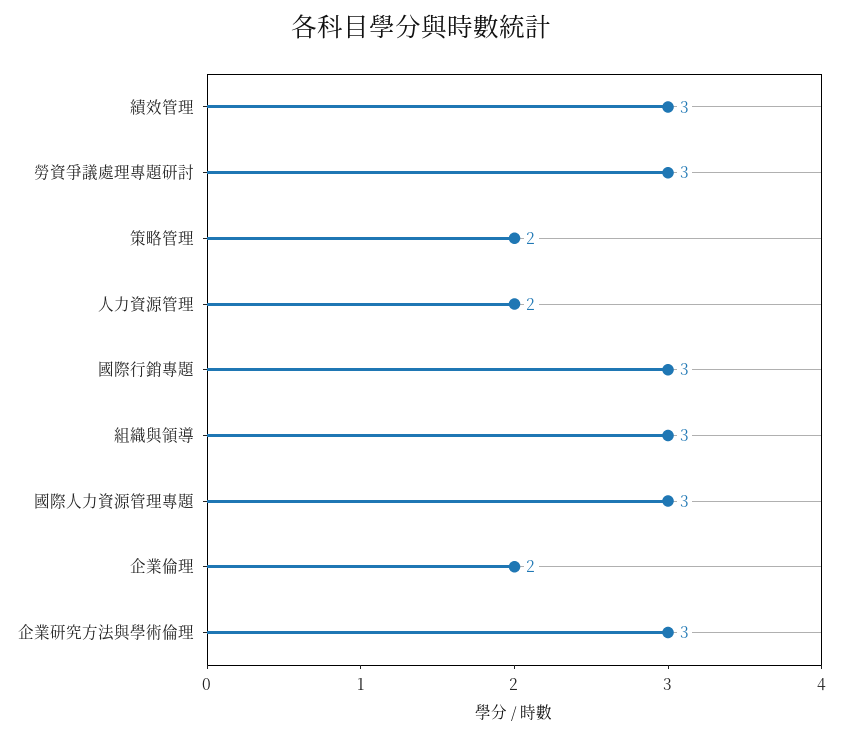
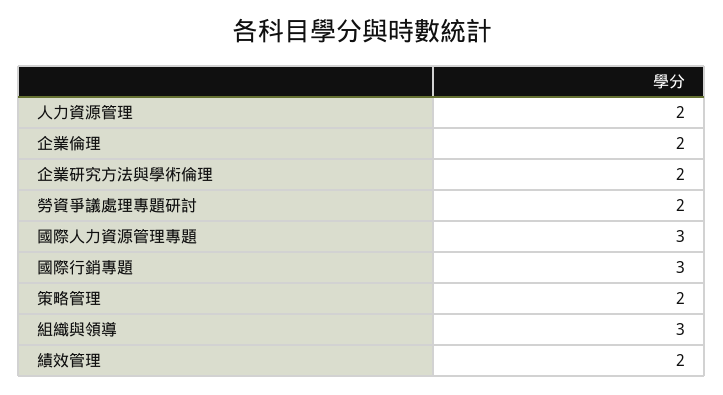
  {
-   "績效管理": 3,
+   "績效管理": 2,
-   "勞資爭議處理專題研討": 3,
+   "勞資爭議處理專題研討": 2,
    "策略管理": 2,
    "人力資源管理": 2,
    "國際行銷專題": 3,
    "組織與領導": 3,
    "國際人力資源管理專題": 3,
    "企業倫理": 2,
-   "企業研究方法與學術倫理": 3
+   "企業研究方法與學術倫理": 2
  }

